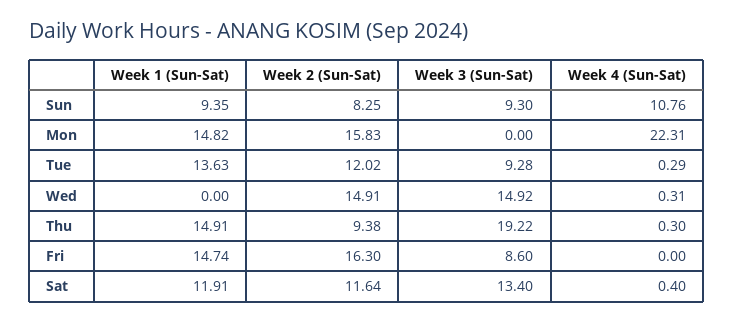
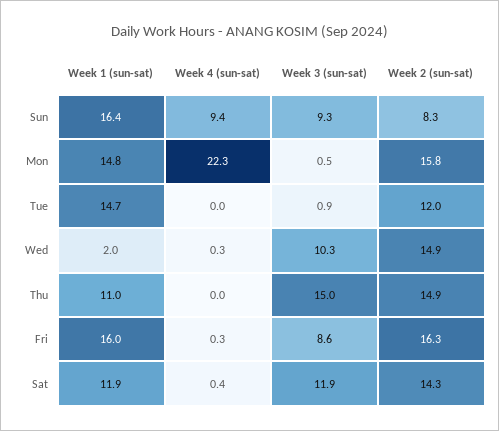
  {
    "Week 1 (Sun-Sat)": {
-     "Sun": 9.35,
+     "Sun": 16.4,
      "Mon": 14.82,
-     "Tue": 13.63,
+     "Tue": 14.7,
-     "Wed": 0,
+     "Wed": 2,
-     "Thu": 14.91,
+     "Thu": 11,
-     "Fri": 14.74,
+     "Fri": 16,
      "Sat": 11.91
    },
    "Week 2 (Sun-Sat)": {
      "Sun": 8.25,
      "Mon": 15.83,
      "Tue": 12.02,
      "Wed": 14.91,
-     "Thu": 9.38,
+     "Thu": 14.9,
      "Fri": 16.3,
-     "Sat": 11.64
+     "Sat": 14.3
    },
    "Week 3 (Sun-Sat)": {
      "Sun": 9.3,
-     "Mon": 0,
+     "Mon": 0.5,
-     "Tue": 9.28,
+     "Tue": 0.9,
-     "Wed": 14.92,
+     "Wed": 10.3,
-     "Thu": 19.22,
+     "Thu": 15,
      "Fri": 8.6,
-     "Sat": 13.4
+     "Sat": 11.9
    },
    "Week 4 (Sun-Sat)": {
-     "Sun": 10.76,
+     "Sun": 9.4,
      "Mon": 22.31,
-     "Tue": 0.29,
+     "Tue": 0,
      "Wed": 0.31,
-     "Thu": 0.3,
+     "Thu": 0,
-     "Fri": 0,
+     "Fri": 0.3,
      "Sat": 0.4
    }
  }

